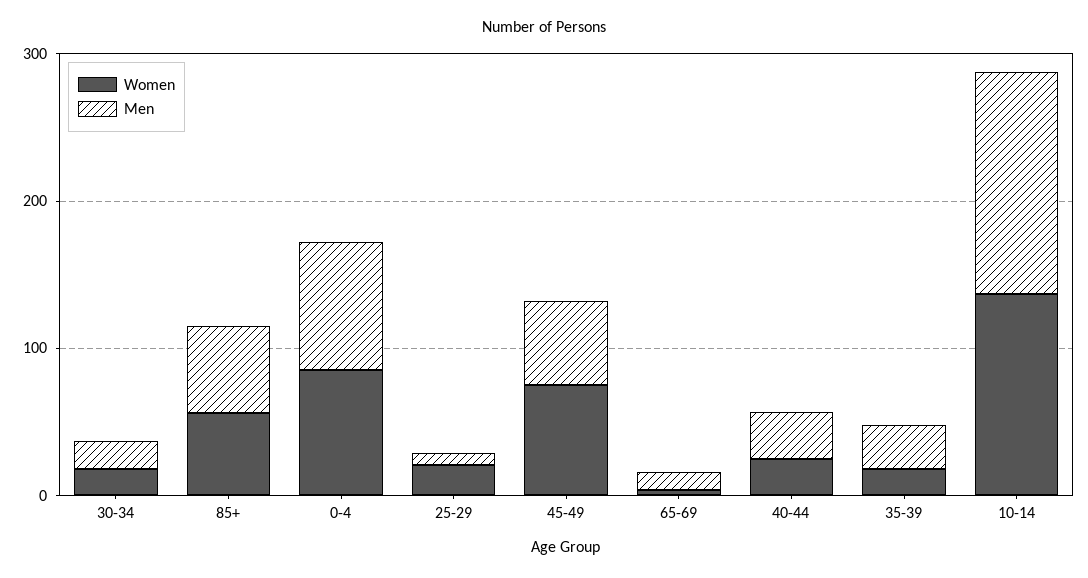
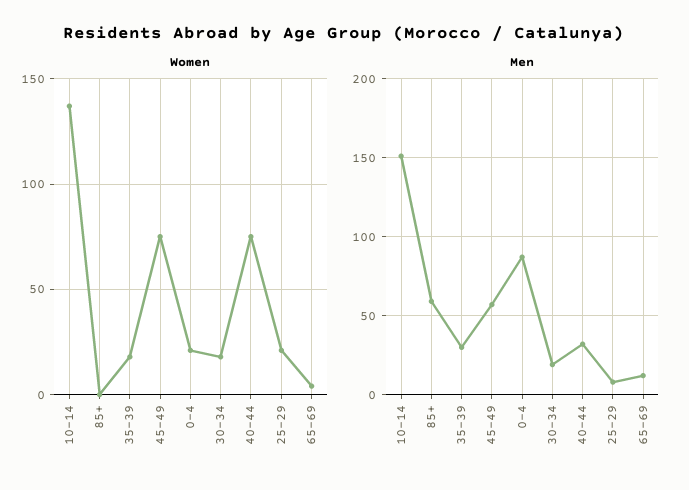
  {
    "Women": {
      "30-34": 20,
-     "85+": 60,
+     "85+": 0,
-     "0-4": 80,
+     "0-4": 20,
      "25-29": 20,
      "45-49": 75,
      "65-69": 5,
-     "40-44": 20,
+     "40-44": 75,
      "35-39": 20,
      "10-14": 135
    },
    "Men": {
      "30-34": 20,
      "85+": 60,
      "0-4": 85,
      "25-29": 10,
      "45-49": 55,
      "65-69": 10,
      "40-44": 30,
      "35-39": 30,
      "10-14": 150
    }
  }

